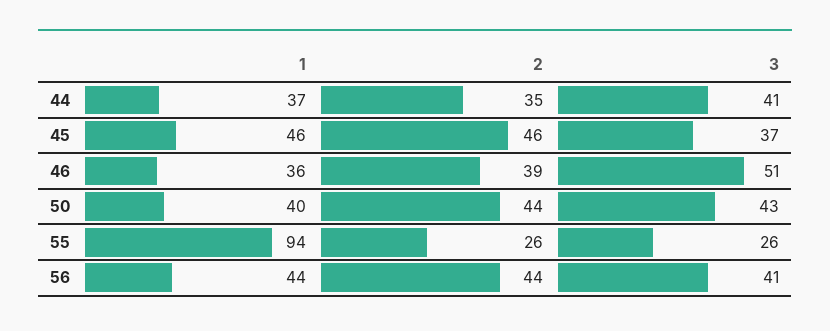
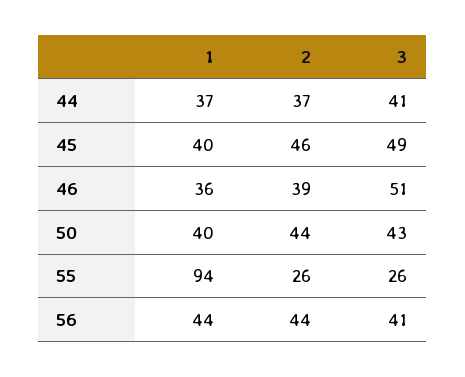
  {
    "1": {
      "44": 37,
-     "45": 46,
+     "45": 40,
      "46": 36,
      "50": 40,
      "55": 94,
      "56": 44
    },
    "2": {
-     "44": 35,
+     "44": 37,
      "45": 46,
      "46": 39,
      "50": 44,
      "55": 26,
      "56": 44
    },
    "3": {
      "44": 41,
-     "45": 37,
+     "45": 49,
      "46": 51,
      "50": 43,
      "55": 26,
      "56": 41
    }
  }

